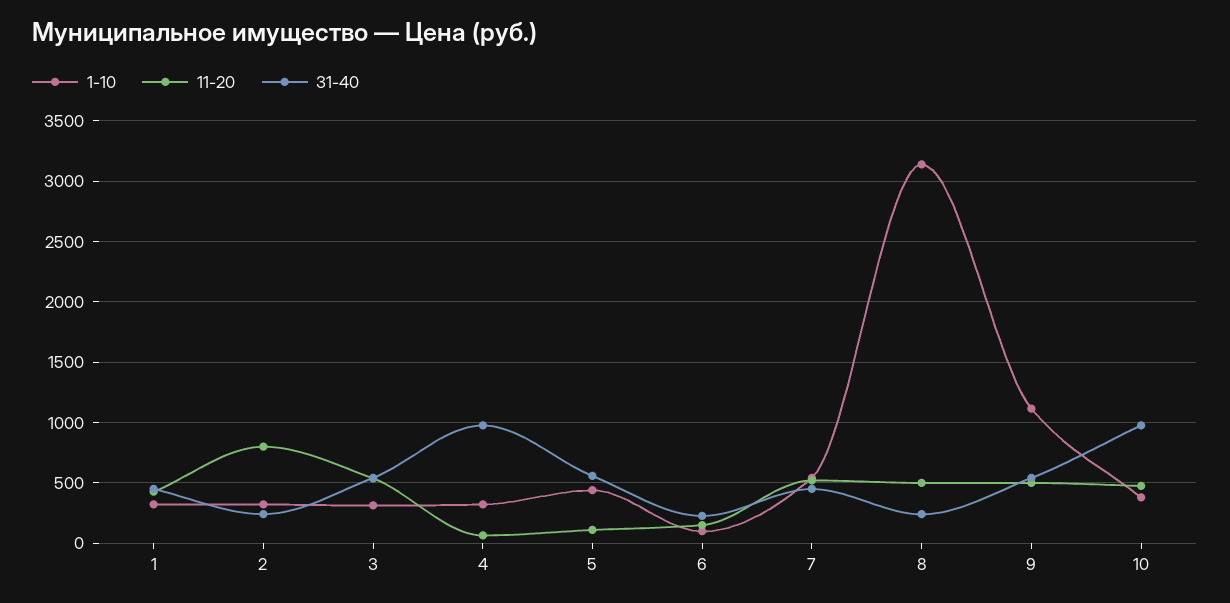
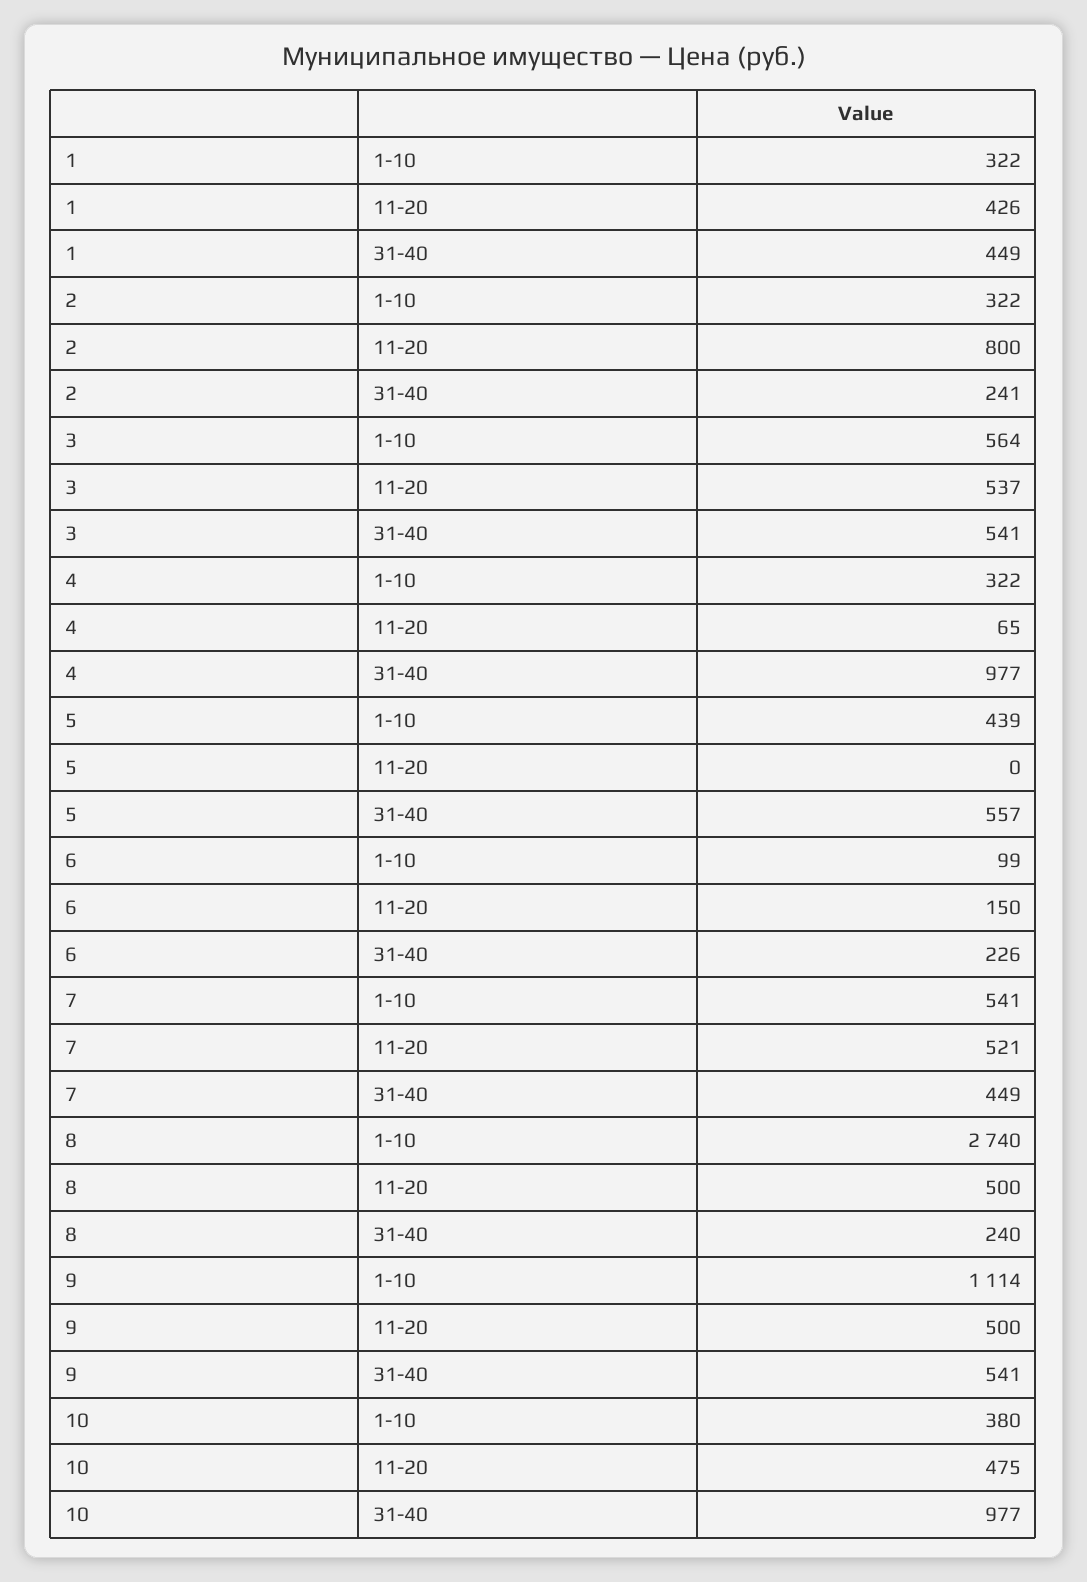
  {
    "1-10": {
      "1": 322,
      "2": 322,
-     "3": 300,
+     "3": 564,
      "4": 322,
      "5": 439,
      "6": 99,
      "7": 541,
-     "8": 3150,
+     "8": 2740,
      "9": 1114,
      "10": 380
    },
    "11-20": {
      "1": 426,
      "2": 800,
      "3": 537,
      "4": 65,
-     "5": 100,
+     "5": 0,
      "6": 150,
      "7": 521,
      "8": 500,
      "9": 500,
      "10": 475
    },
    "31-40": {
      "1": 449,
      "2": 241,
      "3": 541,
      "4": 977,
      "5": 557,
      "6": 226,
      "7": 449,
      "8": 240,
      "9": 541,
      "10": 977
    }
  }

